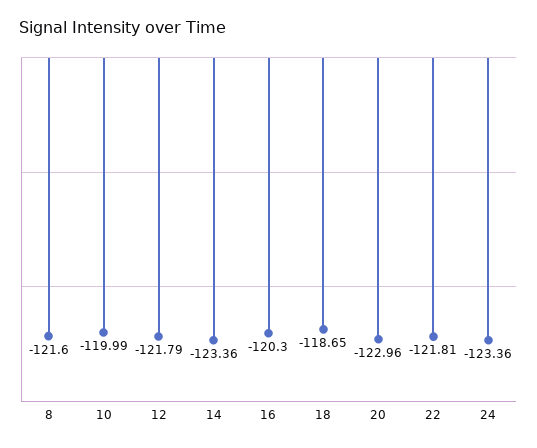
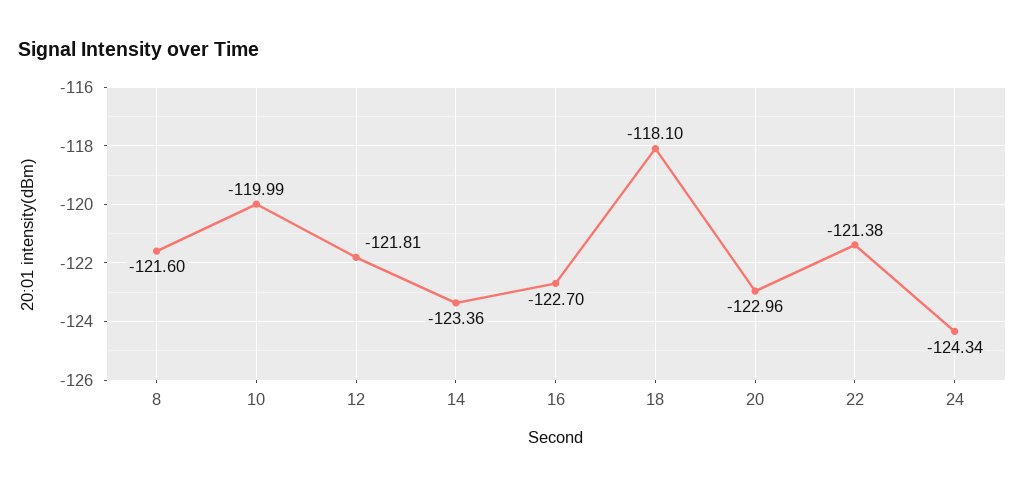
  {
    "8": -121.6,
    "10": -119.99,
-   "12": -121.79,
+   "12": -121.81,
    "14": -123.36,
-   "16": -120.3,
+   "16": -122.7,
-   "18": -118.65,
+   "18": -118.1,
    "20": -122.96,
-   "22": -121.81,
+   "22": -121.38,
-   "24": -123.36
+   "24": -124.34
  }

